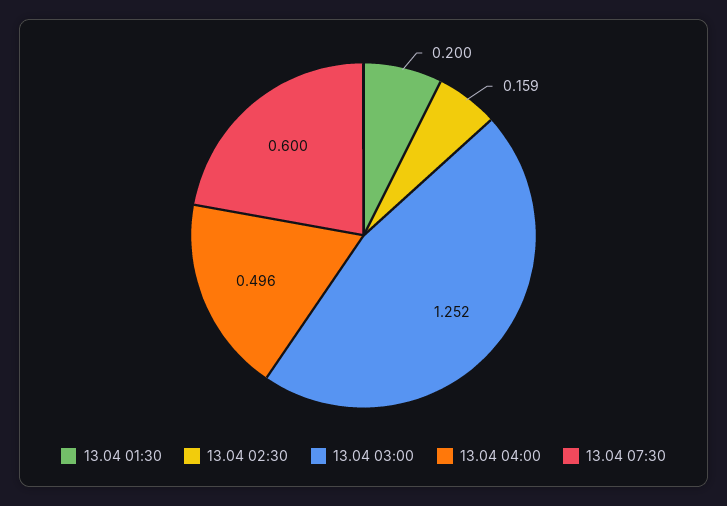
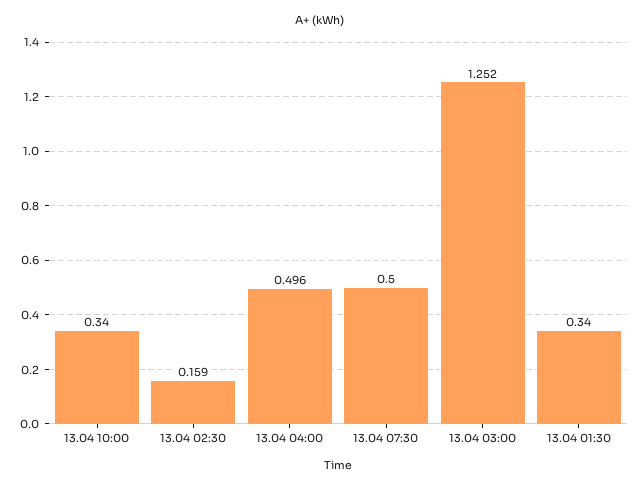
  {
-   "13.04 01:30": 0.2,
+   "13.04 01:30": 0.34,
    "13.04 02:30": 0.159,
    "13.04 03:00": 1.252,
    "13.04 04:00": 0.496,
-   "13.04 07:30": 0.6
+   "13.04 07:30": 0.5,
+   "13.04 10:00": 0.34
  }

